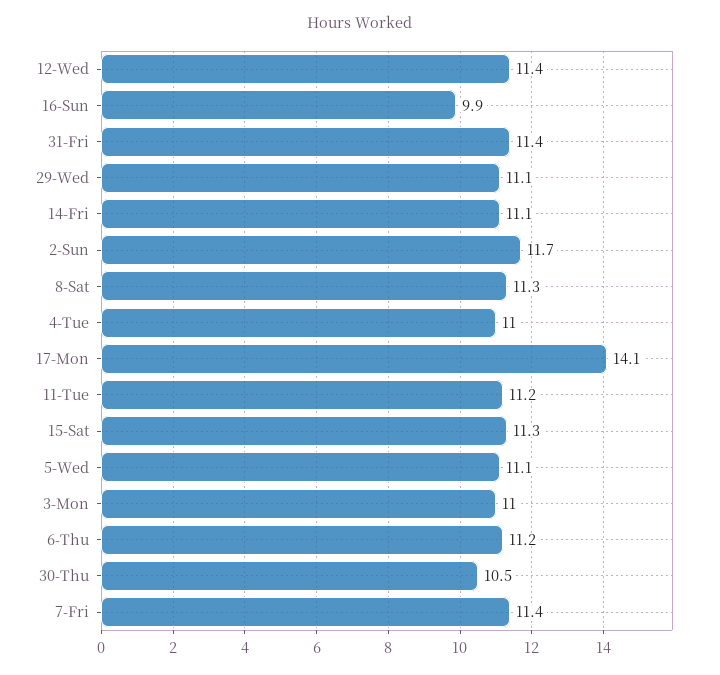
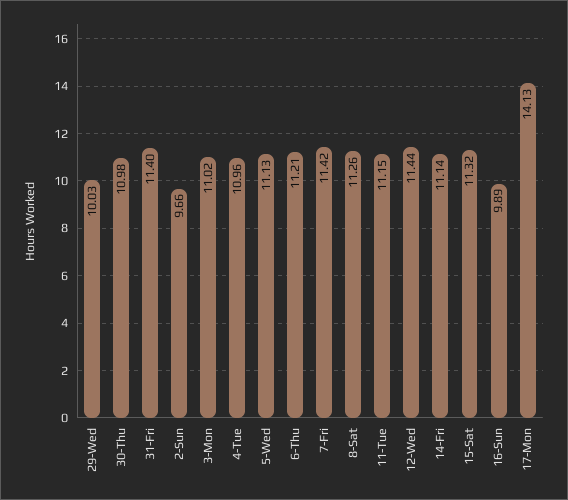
  {
    "12-Wed": 11.44,
    "16-Sun": 9.89,
    "31-Fri": 11.4,
-   "29-Wed": 11.1,
+   "29-Wed": 10.03,
    "14-Fri": 11.14,
-   "2-Sun": 11.7,
+   "2-Sun": 9.66,
    "8-Sat": 11.26,
    "4-Tue": 10.96,
    "17-Mon": 14.13,
    "11-Tue": 11.15,
    "15-Sat": 11.32,
    "5-Wed": 11.13,
    "3-Mon": 11.02,
    "6-Thu": 11.21,
-   "30-Thu": 10.5,
+   "30-Thu": 10.98,
    "7-Fri": 11.42
  }

